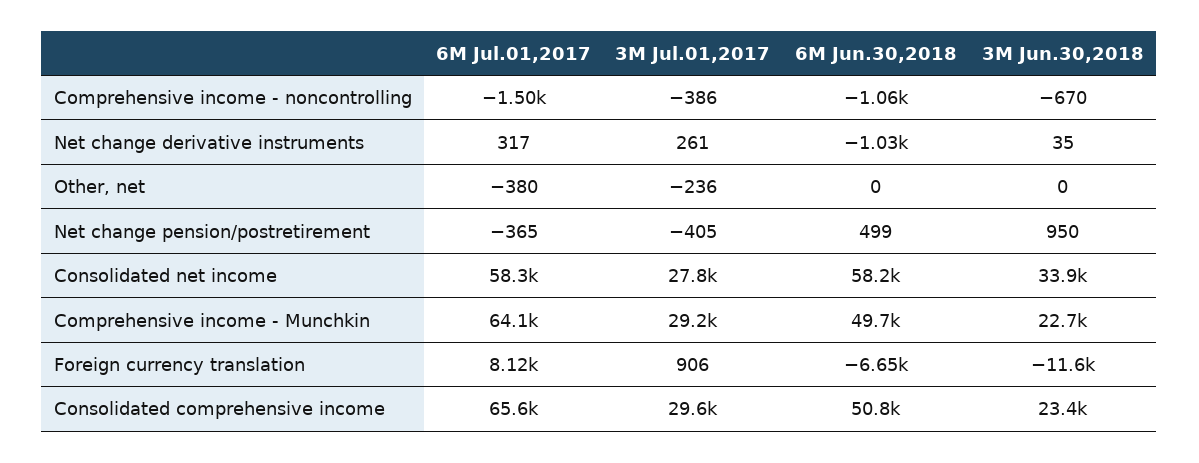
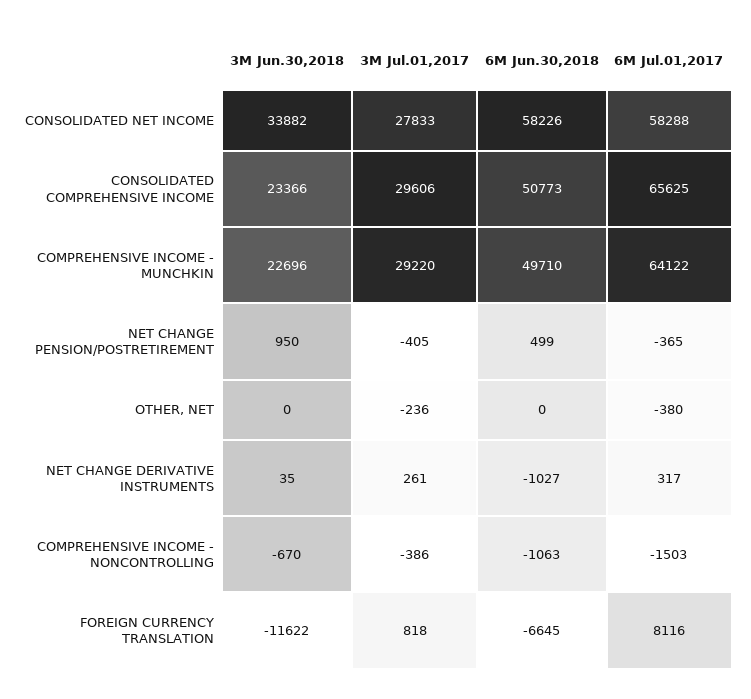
  {
    "6M Jul.01,2017": {
      "Comprehensive income - noncontrolling": -1503,
      "Net change derivative instruments": 317,
      "Other, net": -380,
      "Net change pension/postretirement": -365,
      "Consolidated net income": 58288,
      "Comprehensive income - Munchkin": 64122,
      "Foreign currency translation": 8116,
      "Consolidated comprehensive income": 65625
    },
    "3M Jul.01,2017": {
      "Comprehensive income - noncontrolling": -386,
      "Net change derivative instruments": 261,
      "Other, net": -236,
      "Net change pension/postretirement": -405,
      "Consolidated net income": 27833,
      "Comprehensive income - Munchkin": 29220,
-     "Foreign currency translation": 906,
+     "Foreign currency translation": 818,
      "Consolidated comprehensive income": 29606
    },
    "6M Jun.30,2018": {
      "Comprehensive income - noncontrolling": -1063,
      "Net change derivative instruments": -1027,
      "Other, net": 0,
      "Net change pension/postretirement": 499,
      "Consolidated net income": 58226,
      "Comprehensive income - Munchkin": 49710,
      "Foreign currency translation": -6645,
      "Consolidated comprehensive income": 50773
    },
    "3M Jun.30,2018": {
      "Comprehensive income - noncontrolling": -670,
      "Net change derivative instruments": 35,
      "Other, net": 0,
      "Net change pension/postretirement": 950,
      "Consolidated net income": 33882,
      "Comprehensive income - Munchkin": 22696,
      "Foreign currency translation": -11622,
      "Consolidated comprehensive income": 23366
    }
  }

